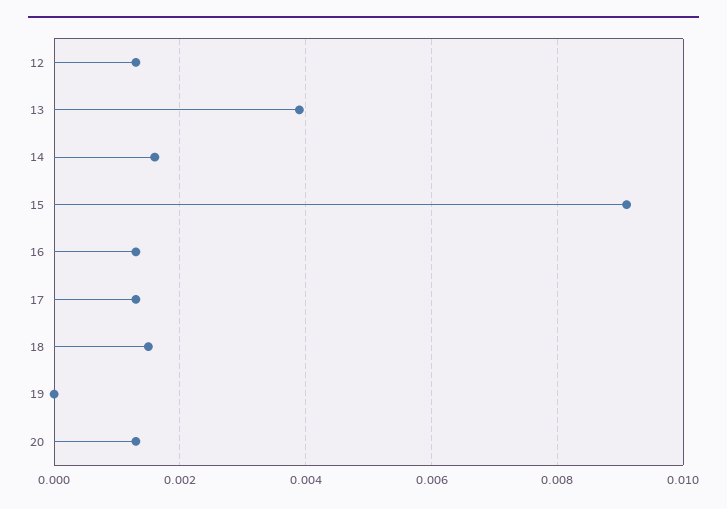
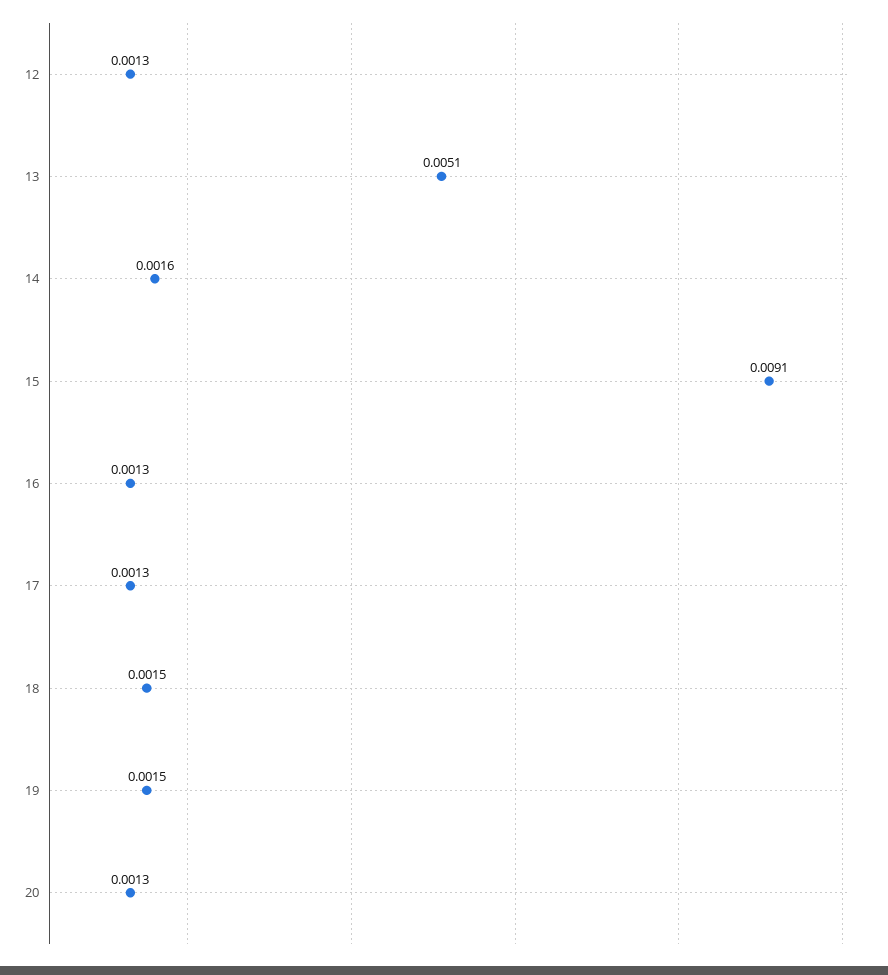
  {
    "12": 0.0013,
-   "13": 0.004,
+   "13": 0.0051,
    "14": 0.0016,
    "15": 0.0091,
    "16": 0.0013,
    "17": 0.0013,
    "18": 0.0015,
-   "19": 0,
+   "19": 0.0015,
    "20": 0.0013
  }

